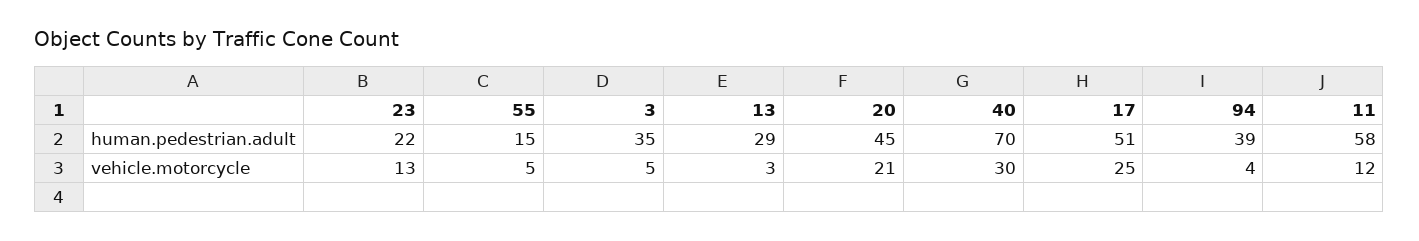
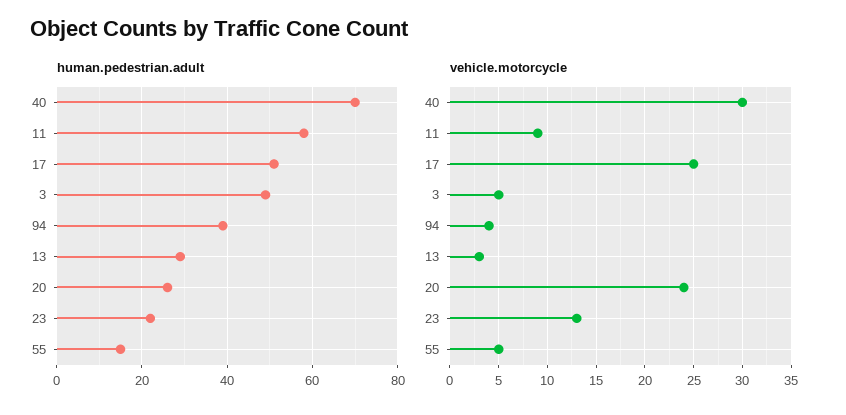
  {
    "human.pedestrian.adult": {
      "23": 22,
      "55": 15,
-     "3": 35,
+     "3": 50,
      "13": 29,
-     "20": 45,
+     "20": 25,
      "40": 70,
      "17": 51,
      "94": 39,
      "11": 58
    },
    "vehicle.motorcycle": {
      "23": 13,
      "55": 5,
      "3": 5,
      "13": 3,
-     "20": 21,
+     "20": 24,
      "40": 30,
      "17": 25,
      "94": 4,
-     "11": 12
+     "11": 9
    }
  }

